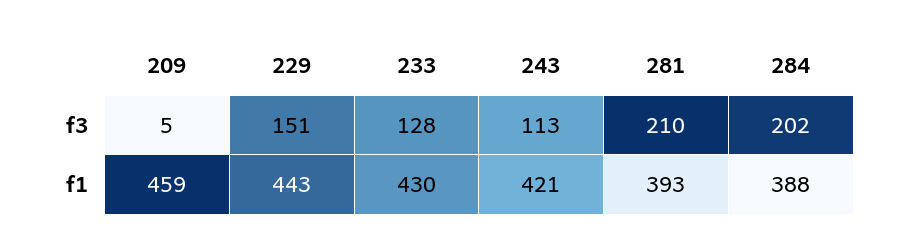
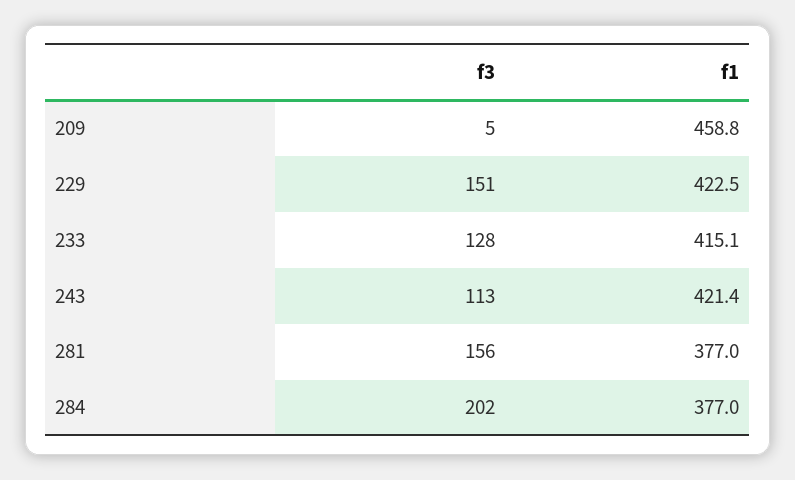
  {
    "209": {
      "f3": 5,
      "f1": 458.8
    },
    "229": {
      "f3": 151,
-     "f1": 443
+     "f1": 422.5
    },
    "233": {
      "f3": 128,
-     "f1": 430
+     "f1": 415.1
    },
    "243": {
      "f3": 113,
      "f1": 421.4
    },
    "281": {
-     "f3": 210,
+     "f3": 156,
-     "f1": 393
+     "f1": 377
    },
    "284": {
      "f3": 202,
-     "f1": 388
+     "f1": 377
    }
  }

